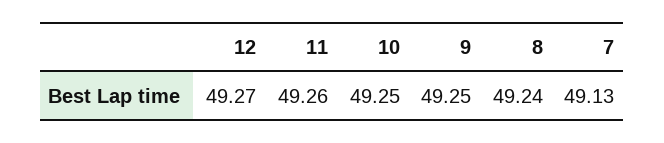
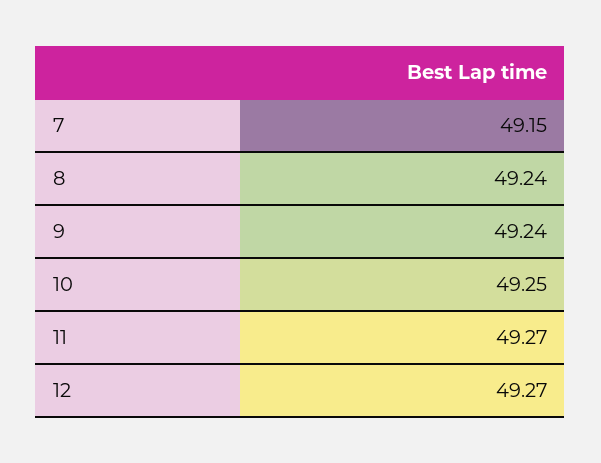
  {
    "12": 49.27,
-   "11": 49.26,
+   "11": 49.27,
    "10": 49.25,
-   "9": 49.25,
+   "9": 49.24,
    "8": 49.24,
-   "7": 49.13
+   "7": 49.15
  }

